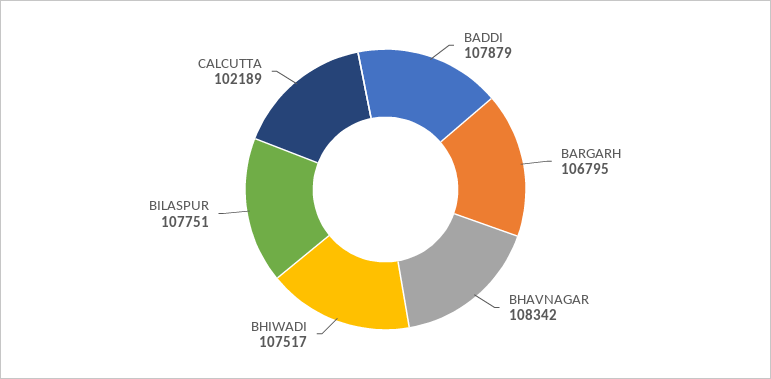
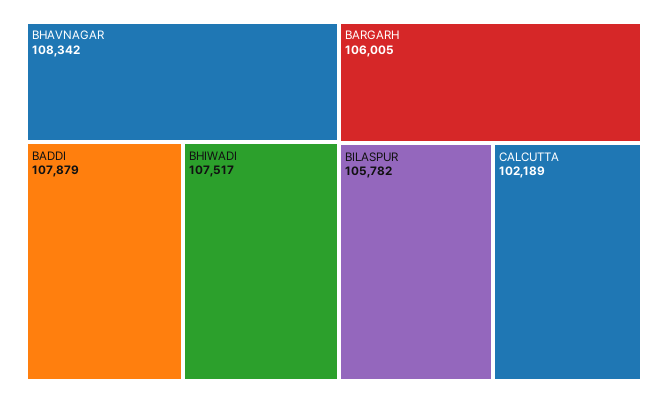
  {
    "BADDI": 107879,
-   "BARGARH": 106795,
+   "BARGARH": 106005,
    "BHAVNAGAR": 108342,
    "BHIWADI": 107517,
-   "BILASPUR": 107751,
+   "BILASPUR": 105782,
    "CALCUTTA": 102189
  }

